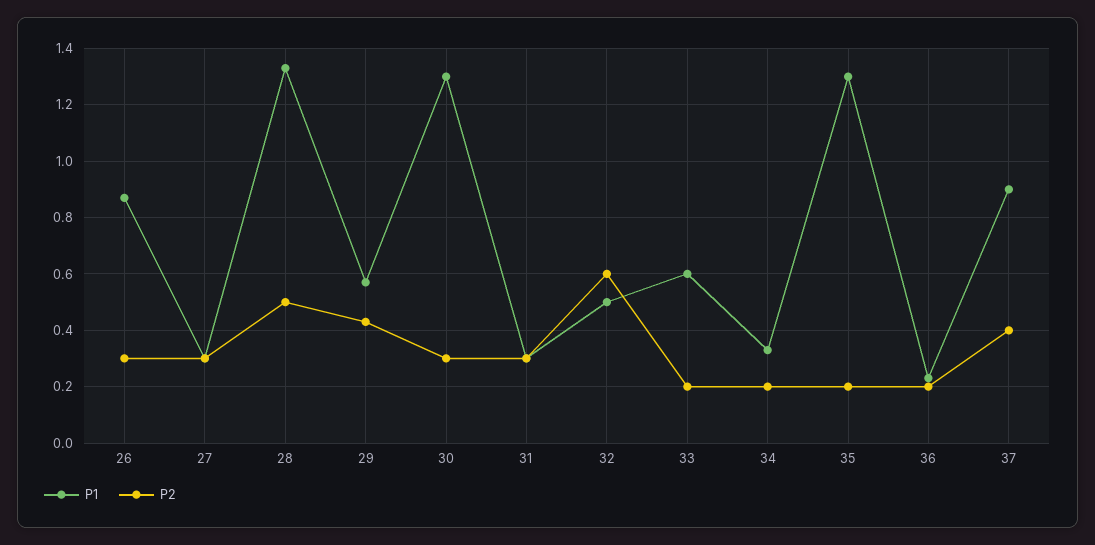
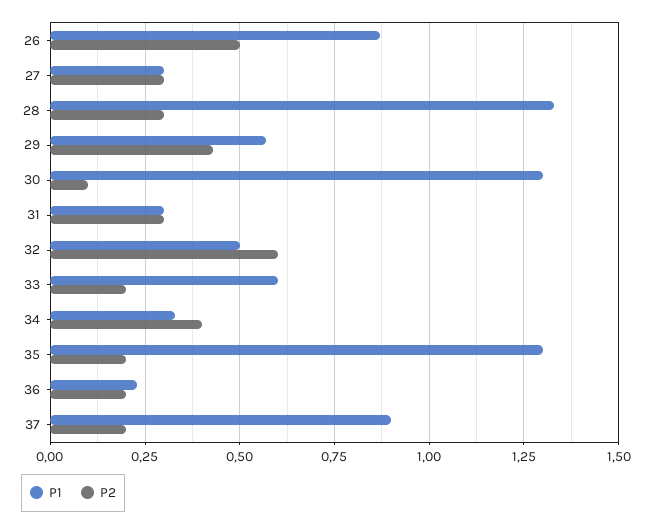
  {
    "P1": {
      "26": 0.85,
      "27": 0.3,
      "28": 1.35,
      "29": 0.55,
      "30": 1.3,
      "31": 0.3,
      "32": 0.5,
      "33": 0.6,
      "34": 0.35,
      "35": 1.3,
      "36": 0.25,
      "37": 0.9
    },
    "P2": {
-     "26": 0.3,
+     "26": 0.5,
      "27": 0.3,
-     "28": 0.5,
+     "28": 0.3,
      "29": 0.45,
-     "30": 0.3,
+     "30": 0.1,
      "31": 0.3,
      "32": 0.6,
      "33": 0.2,
-     "34": 0.2,
+     "34": 0.4,
      "35": 0.2,
      "36": 0.2,
-     "37": 0.4
+     "37": 0.2
    }
  }

